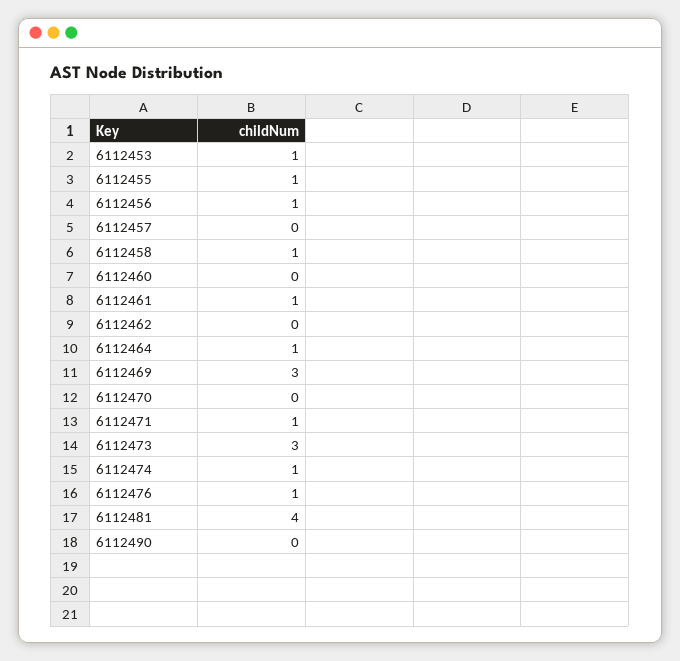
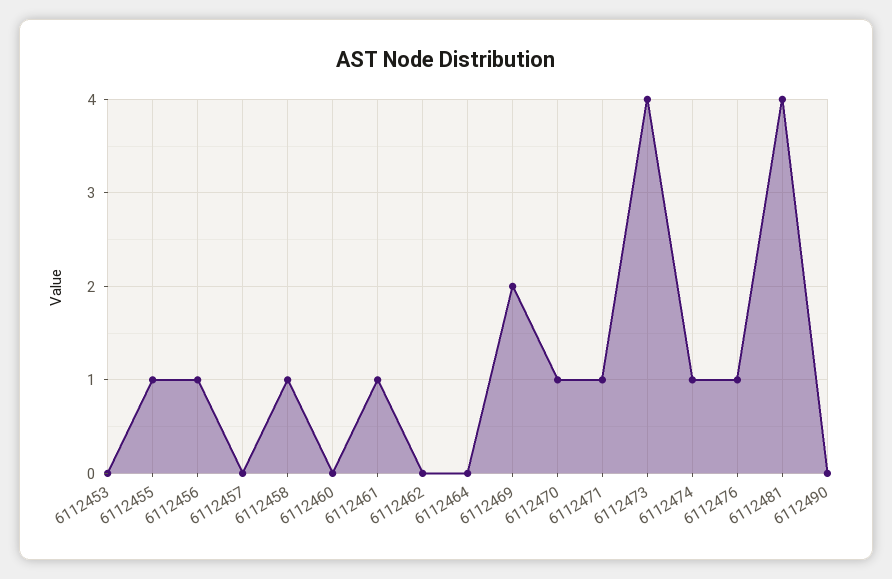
  {
-   "6112453": 1,
+   "6112453": 0,
    "6112455": 1,
    "6112456": 1,
    "6112457": 0,
    "6112458": 1,
    "6112460": 0,
    "6112461": 1,
    "6112462": 0,
-   "6112464": 1,
+   "6112464": 0,
-   "6112469": 3,
+   "6112469": 2,
-   "6112470": 0,
+   "6112470": 1,
    "6112471": 1,
-   "6112473": 3,
+   "6112473": 4,
    "6112474": 1,
    "6112476": 1,
    "6112481": 4,
    "6112490": 0
  }

